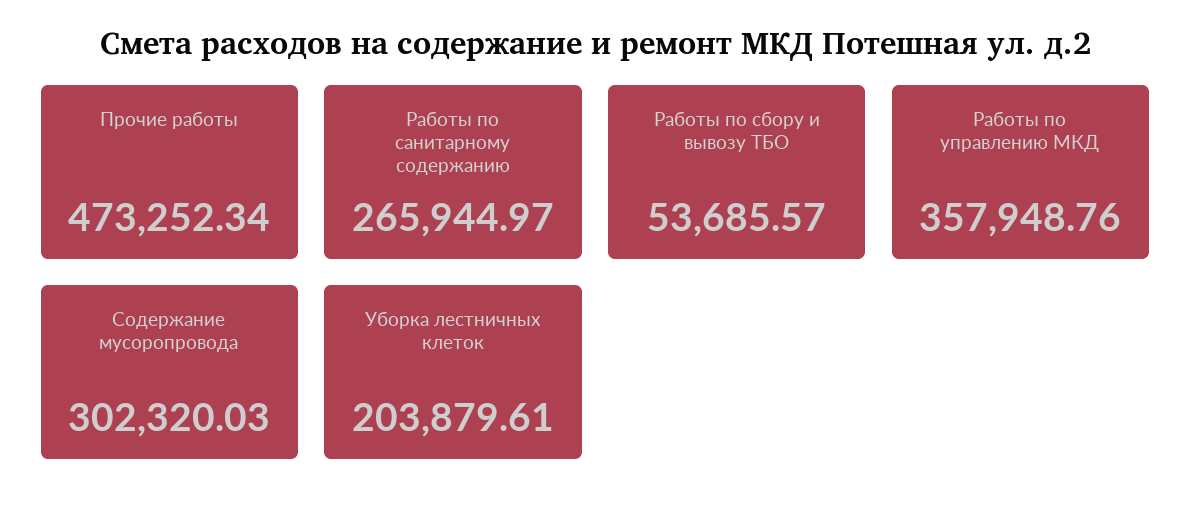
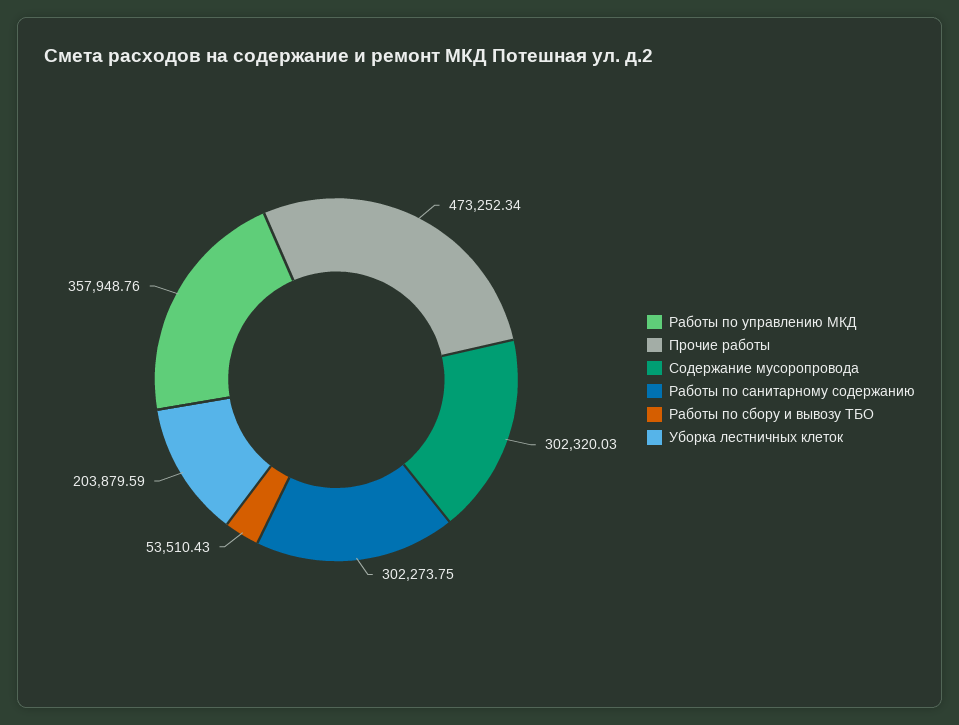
  {
    "Прочие работы": 473252.34,
-   "Работы по санитарному содержанию": 265944.97,
+   "Работы по санитарному содержанию": 302273.75,
-   "Работы по сбору и вывозу ТБО": 53685.57,
+   "Работы по сбору и вывозу ТБО": 53510.43,
    "Работы по управлению МКД": 357948.76,
    "Содержание мусоропровода": 302320.03,
-   "Уборка лестничных клеток": 203879.61
+   "Уборка лестничных клеток": 203879.59
  }

